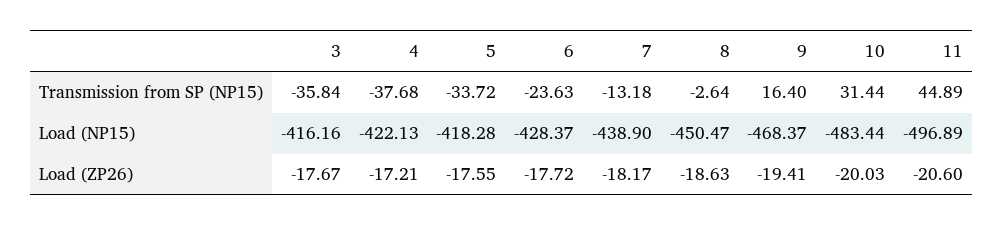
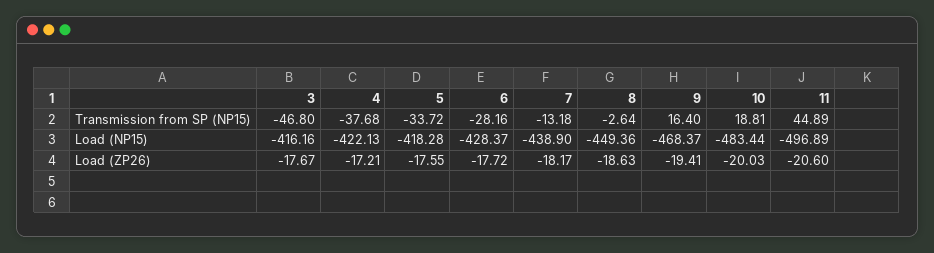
  {
    "3": {
-     "Transmission from SP (NP15)": -35.84,
+     "Transmission from SP (NP15)": -46.8,
      "Load (NP15)": -416.16,
      "Load (ZP26)": -17.67
    },
    "4": {
      "Transmission from SP (NP15)": -37.68,
      "Load (NP15)": -422.13,
      "Load (ZP26)": -17.21
    },
    "5": {
      "Transmission from SP (NP15)": -33.72,
      "Load (NP15)": -418.28,
      "Load (ZP26)": -17.55
    },
    "6": {
-     "Transmission from SP (NP15)": -23.63,
+     "Transmission from SP (NP15)": -28.16,
      "Load (NP15)": -428.37,
      "Load (ZP26)": -17.72
    },
    "7": {
      "Transmission from SP (NP15)": -13.18,
      "Load (NP15)": -438.9,
      "Load (ZP26)": -18.17
    },
    "8": {
      "Transmission from SP (NP15)": -2.64,
-     "Load (NP15)": -450.47,
+     "Load (NP15)": -449.36,
      "Load (ZP26)": -18.63
    },
    "9": {
      "Transmission from SP (NP15)": 16.4,
      "Load (NP15)": -468.37,
      "Load (ZP26)": -19.41
    },
    "10": {
-     "Transmission from SP (NP15)": 31.44,
+     "Transmission from SP (NP15)": 18.81,
      "Load (NP15)": -483.44,
      "Load (ZP26)": -20.03
    },
    "11": {
      "Transmission from SP (NP15)": 44.89,
      "Load (NP15)": -496.89,
      "Load (ZP26)": -20.6
    }
  }

